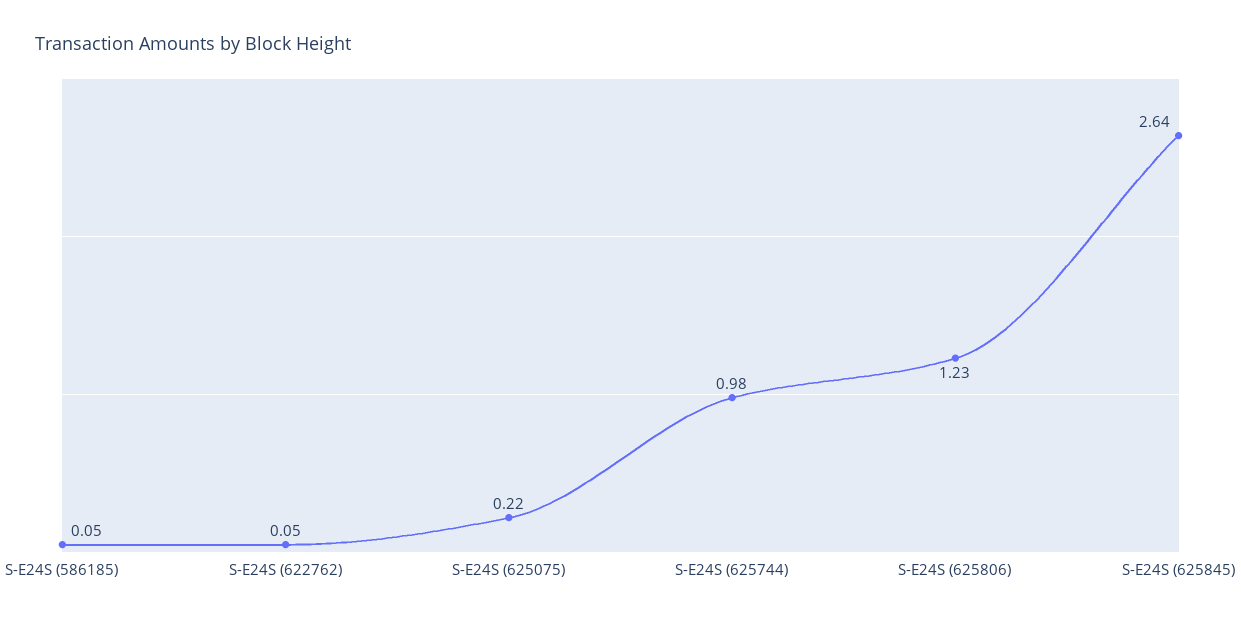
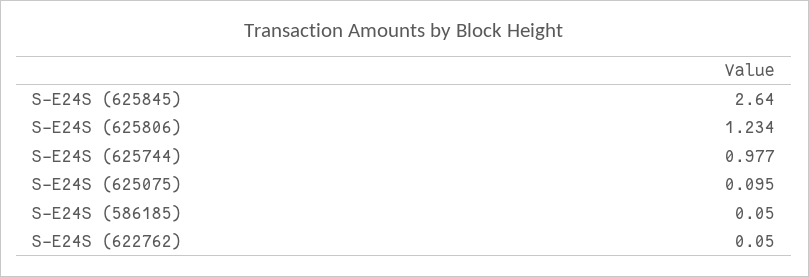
  {
    "S-E24S (586185)": 0.05,
    "S-E24S (622762)": 0.05,
-   "S-E24S (625075)": 0.22,
+   "S-E24S (625075)": 0.095,
    "S-E24S (625744)": 0.977,
    "S-E24S (625806)": 1.234,
    "S-E24S (625845)": 2.64
  }

